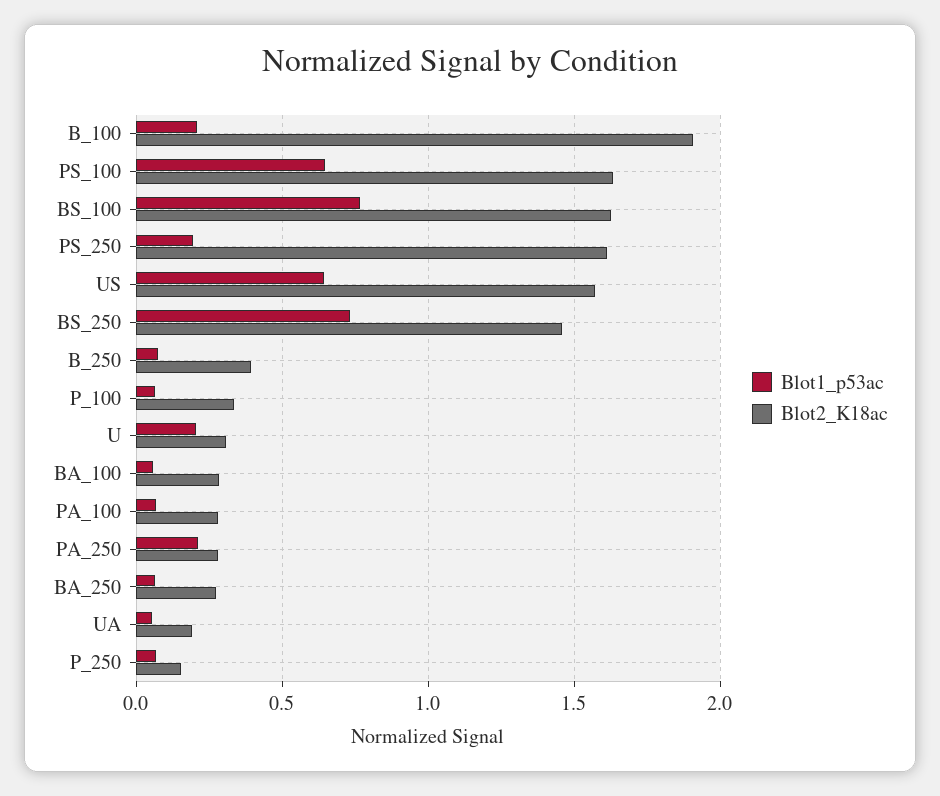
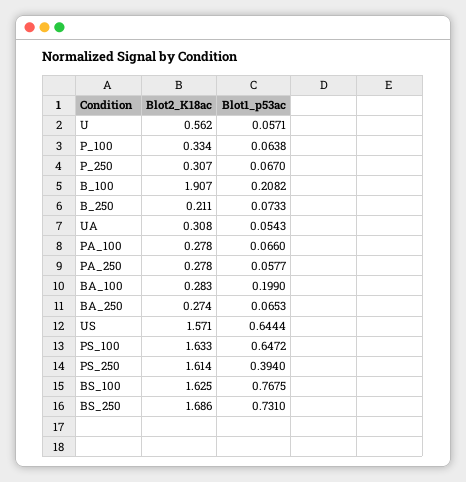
  {
    "Blot1_p53ac": {
      "B_100": 0.2082,
      "PS_100": 0.6472,
      "BS_100": 0.7675,
-     "PS_250": 0.2,
+     "PS_250": 0.394,
      "US": 0.6444,
      "BS_250": 0.731,
      "B_250": 0.0733,
      "P_100": 0.0638,
-     "U": 0.2,
+     "U": 0.0571,
-     "BA_100": 0.05,
+     "BA_100": 0.199,
      "PA_100": 0.066,
-     "PA_250": 0.2,
+     "PA_250": 0.0577,
      "BA_250": 0.0653,
      "UA": 0.0543,
      "P_250": 0.067
    },
    "Blot2_K18ac": {
      "B_100": 1.907,
      "PS_100": 1.633,
      "BS_100": 1.625,
      "PS_250": 1.614,
      "US": 1.571,
-     "BS_250": 1.45,
+     "BS_250": 1.686,
-     "B_250": 0.4,
+     "B_250": 0.211,
      "P_100": 0.334,
-     "U": 0.3,
+     "U": 0.562,
      "BA_100": 0.283,
      "PA_100": 0.278,
      "PA_250": 0.278,
      "BA_250": 0.274,
-     "UA": 0.2,
+     "UA": 0.308,
-     "P_250": 0.15
+     "P_250": 0.307
    }
  }

